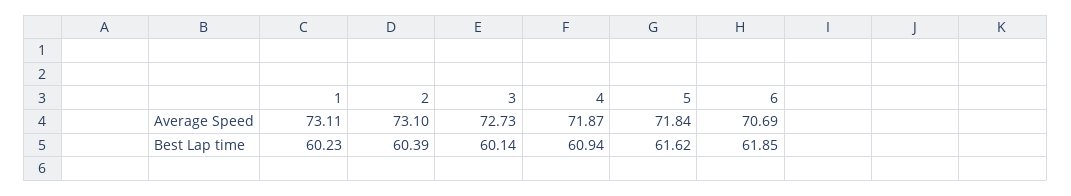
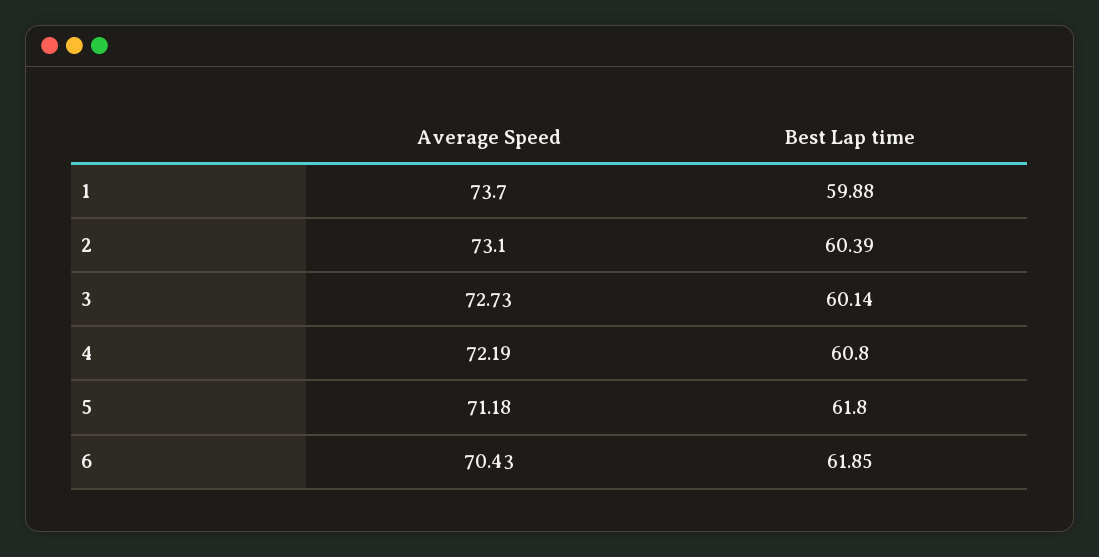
  {
    "1": {
-     "Average Speed": 73.11,
+     "Average Speed": 73.7,
-     "Best Lap time": 60.23
+     "Best Lap time": 59.88
    },
    "2": {
      "Average Speed": 73.1,
      "Best Lap time": 60.39
    },
    "3": {
      "Average Speed": 72.73,
      "Best Lap time": 60.14
    },
    "4": {
-     "Average Speed": 71.87,
+     "Average Speed": 72.19,
-     "Best Lap time": 60.94
+     "Best Lap time": 60.8
    },
    "5": {
-     "Average Speed": 71.84,
+     "Average Speed": 71.18,
-     "Best Lap time": 61.62
+     "Best Lap time": 61.8
    },
    "6": {
-     "Average Speed": 70.69,
+     "Average Speed": 70.43,
      "Best Lap time": 61.85
    }
  }

